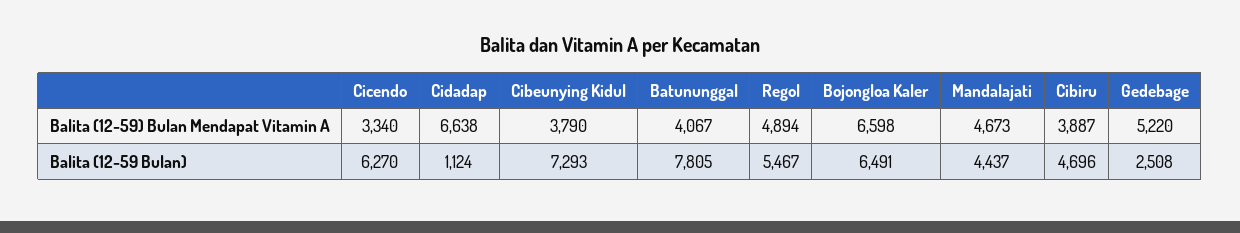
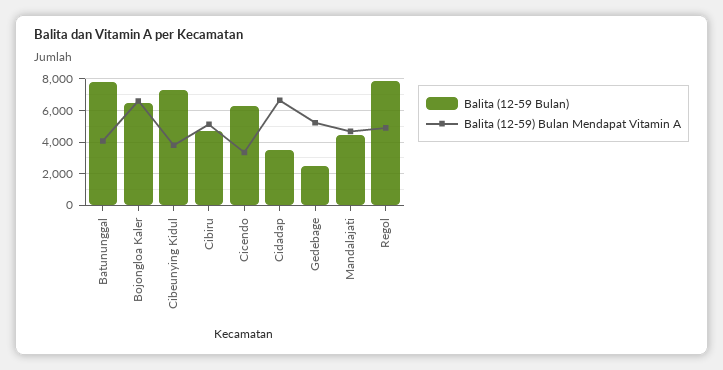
  {
    "Balita (12-59) Bulan Mendapat Vitamin A": {
      "Cicendo": 3340,
      "Cidadap": 6638,
      "Cibeunying Kidul": 3790,
      "Batununggal": 4067,
      "Regol": 4894,
      "Bojongloa Kaler": 6598,
      "Mandalajati": 4673,
-     "Cibiru": 3887,
+     "Cibiru": 5000,
      "Gedebage": 5220
    },
    "Balita (12-59 Bulan)": {
      "Cicendo": 6270,
-     "Cidadap": 1124,
+     "Cidadap": 3500,
      "Cibeunying Kidul": 7293,
      "Batununggal": 7805,
-     "Regol": 5467,
+     "Regol": 8000,
      "Bojongloa Kaler": 6491,
      "Mandalajati": 4437,
      "Cibiru": 4696,
      "Gedebage": 2508
    }
  }

